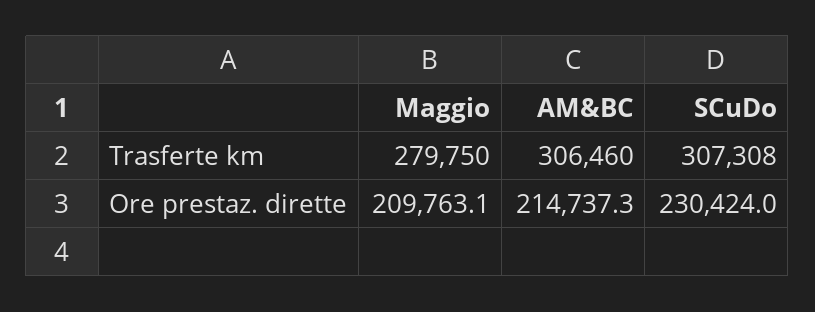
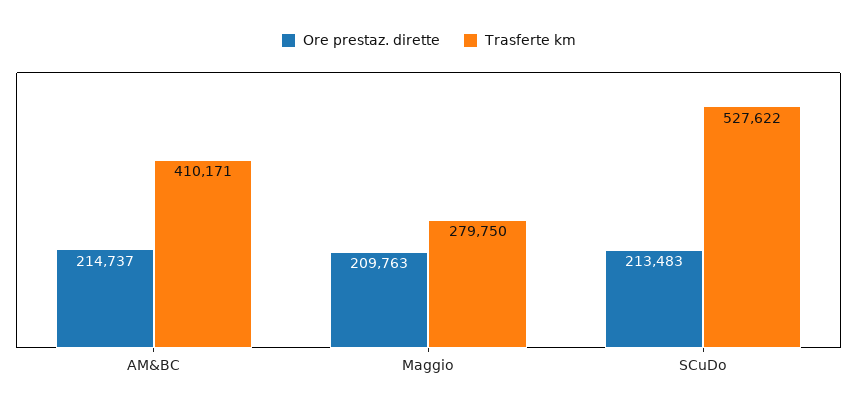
  {
    "Trasferte km": {
      "Maggio": 279750,
-     "AM&BC": 306460,
+     "AM&BC": 410171,
-     "SCuDo": 307308
+     "SCuDo": 527622
    },
    "Ore prestaz. dirette": {
      "Maggio": 209763.1,
      "AM&BC": 214737.3,
-     "SCuDo": 230424
+     "SCuDo": 213483
    }
  }

